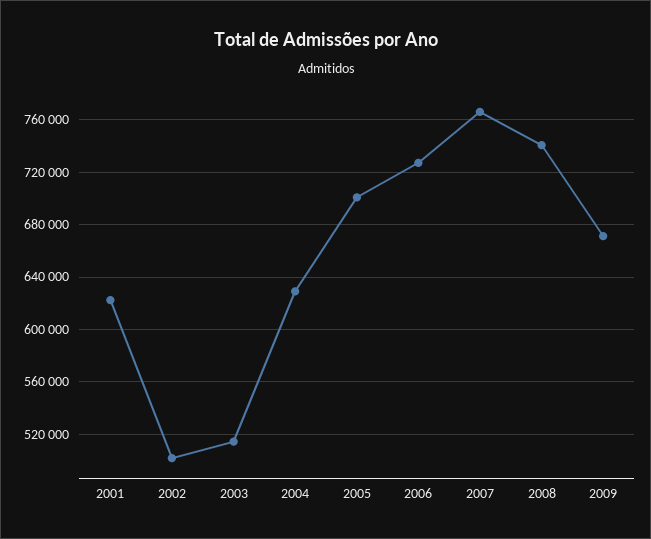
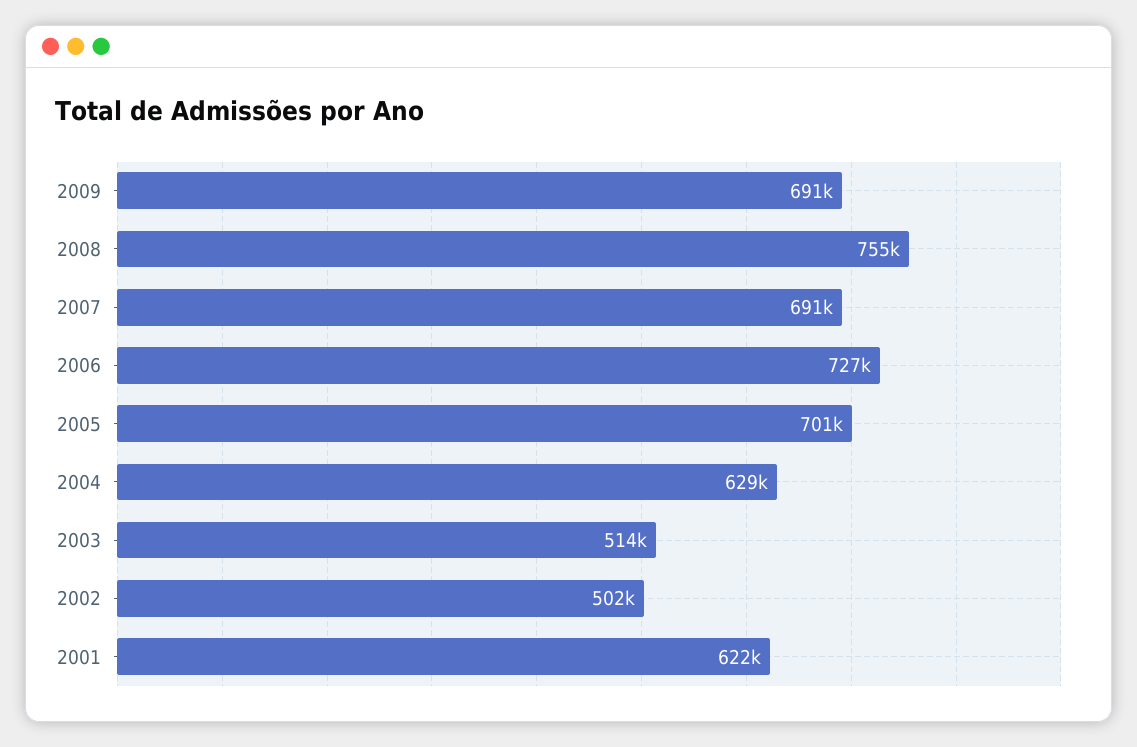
  {
    "2001": 622000,
    "2002": 502000,
    "2003": 514000,
    "2004": 629000,
    "2005": 701000,
    "2006": 727000,
-   "2007": 765000,
+   "2007": 691000,
-   "2008": 740000,
+   "2008": 755000,
-   "2009": 670000
+   "2009": 691000
  }

